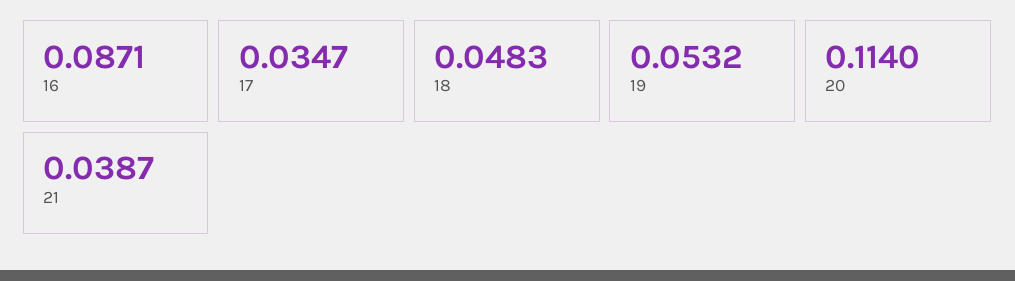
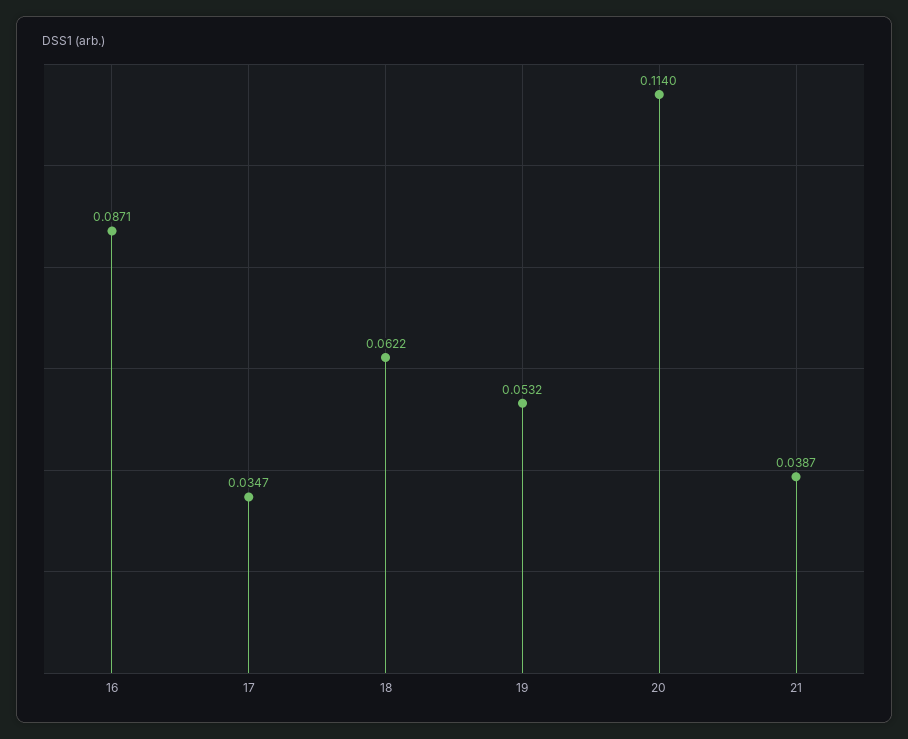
  {
    "16": 0.0871,
    "17": 0.0347,
-   "18": 0.0483,
+   "18": 0.0622,
    "19": 0.0532,
    "20": 0.114,
    "21": 0.0387
  }

